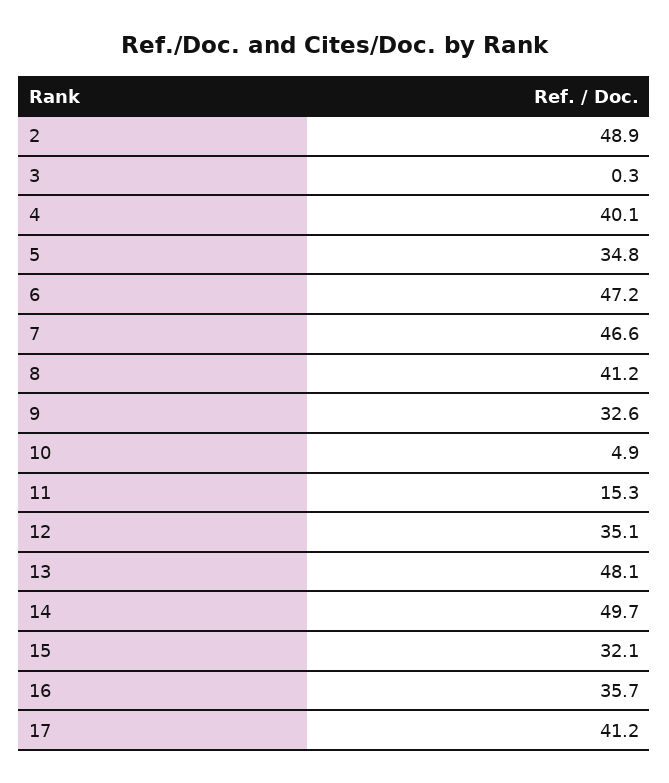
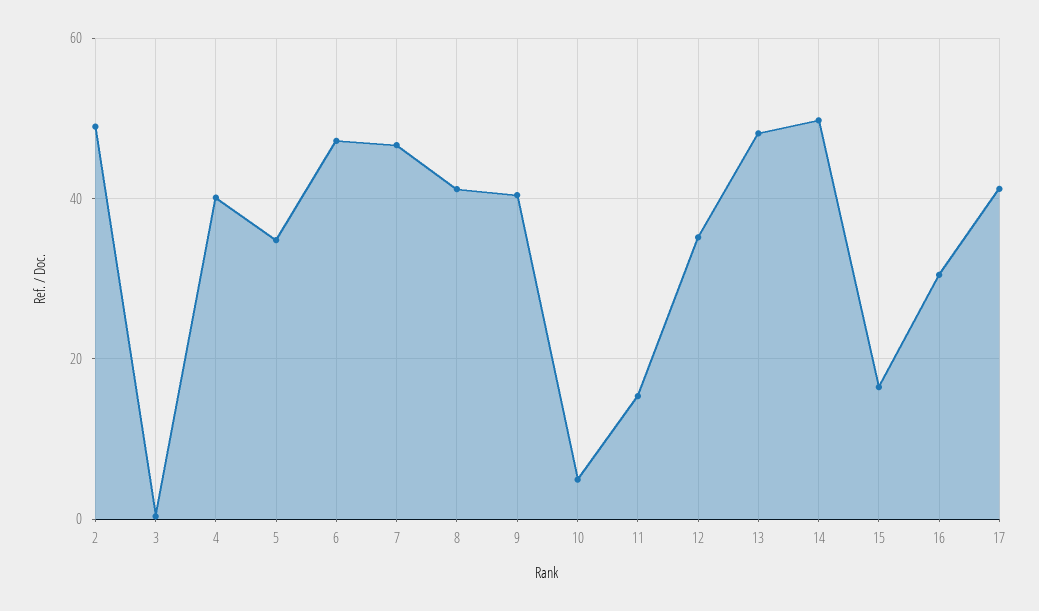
  {
    "2": 48.9,
    "3": 0.3,
    "4": 40.1,
    "5": 34.8,
    "6": 47.2,
    "7": 46.6,
    "8": 41.2,
-   "9": 32.6,
+   "9": 40,
    "10": 4.9,
    "11": 15.3,
    "12": 35.1,
    "13": 48.1,
    "14": 49.7,
-   "15": 32.1,
+   "15": 16,
-   "16": 35.7,
+   "16": 30,
    "17": 41.2
  }

